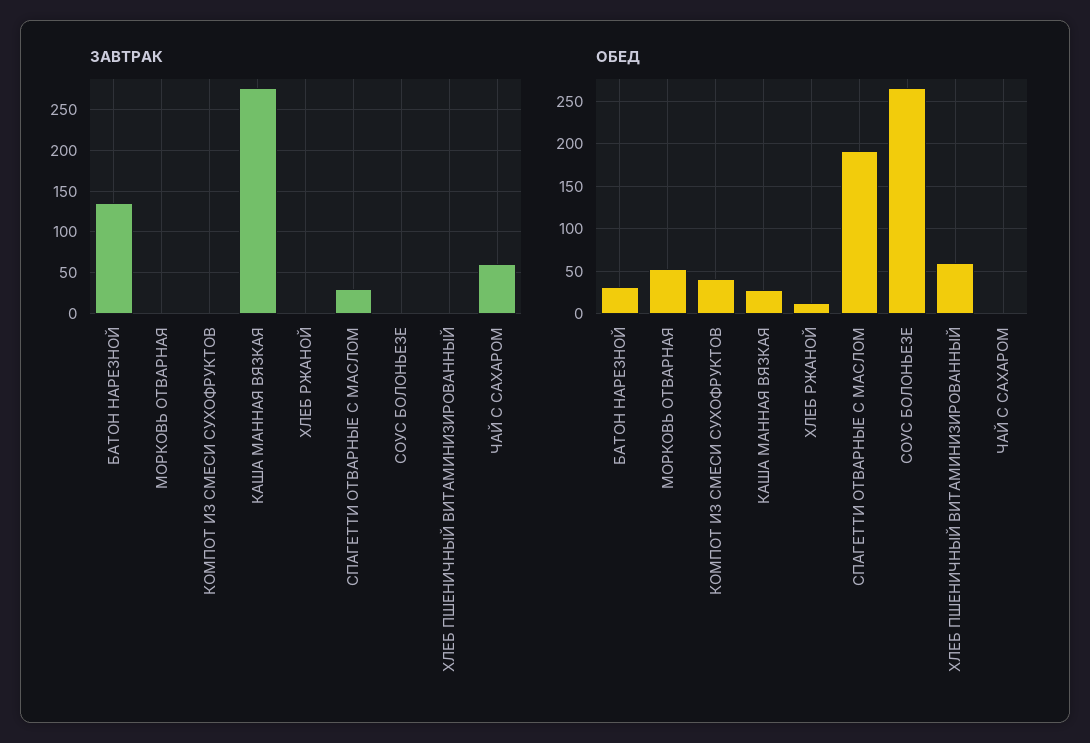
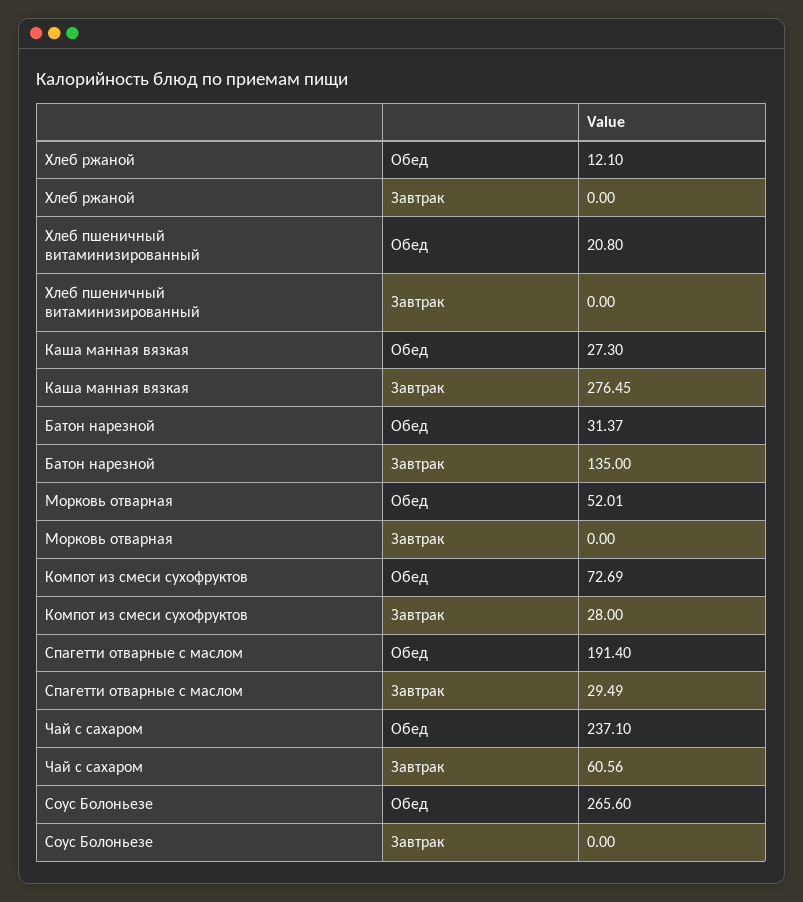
  {
    "ЗАВТРАК": {
      "БАТОН НАРЕЗНОЙ": 135,
      "МОРКОВЬ ОТВАРНАЯ": 0,
-     "КОМПОТ ИЗ СМЕСИ СУХОФРУКТОВ": 0,
+     "КОМПОТ ИЗ СМЕСИ СУХОФРУКТОВ": 28,
      "КАША МАННАЯ ВЯЗКАЯ": 276.45,
      "ХЛЕБ РЖАНОЙ": 0,
      "СПАГЕТТИ ОТВАРНЫЕ С МАСЛОМ": 29.49,
      "СОУС БОЛОНЬЕЗЕ": 0,
      "ХЛЕБ ПШЕНИЧНЫЙ ВИТАМИНИЗИРОВАННЫЙ": 0,
      "ЧАЙ С САХАРОМ": 60.56
    },
    "ОБЕД": {
      "БАТОН НАРЕЗНОЙ": 31.37,
      "МОРКОВЬ ОТВАРНАЯ": 52.01,
-     "КОМПОТ ИЗ СМЕСИ СУХОФРУКТОВ": 40,
+     "КОМПОТ ИЗ СМЕСИ СУХОФРУКТОВ": 72.69,
      "КАША МАННАЯ ВЯЗКАЯ": 27.3,
      "ХЛЕБ РЖАНОЙ": 12.1,
      "СПАГЕТТИ ОТВАРНЫЕ С МАСЛОМ": 191.4,
      "СОУС БОЛОНЬЕЗЕ": 265.6,
-     "ХЛЕБ ПШЕНИЧНЫЙ ВИТАМИНИЗИРОВАННЫЙ": 60,
+     "ХЛЕБ ПШЕНИЧНЫЙ ВИТАМИНИЗИРОВАННЫЙ": 20.8,
-     "ЧАЙ С САХАРОМ": 0
+     "ЧАЙ С САХАРОМ": 237.1
    }
  }

